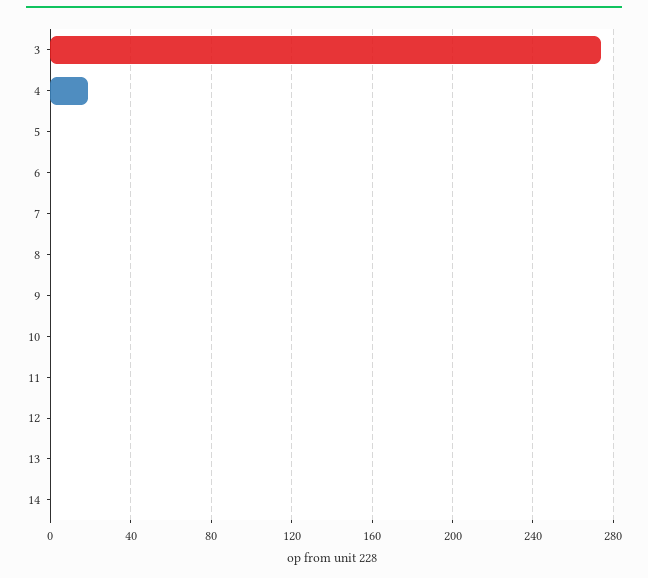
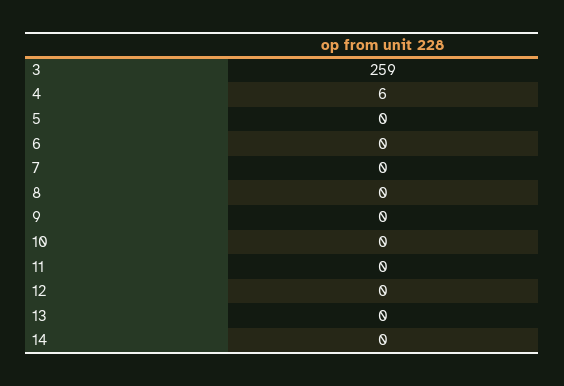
  {
-   "3": 275,
+   "3": 259,
-   "4": 20,
+   "4": 6,
    "5": 0,
    "6": 0,
    "7": 0,
    "8": 0,
    "9": 0,
    "10": 0,
    "11": 0,
    "12": 0,
    "13": 0,
    "14": 0
  }

